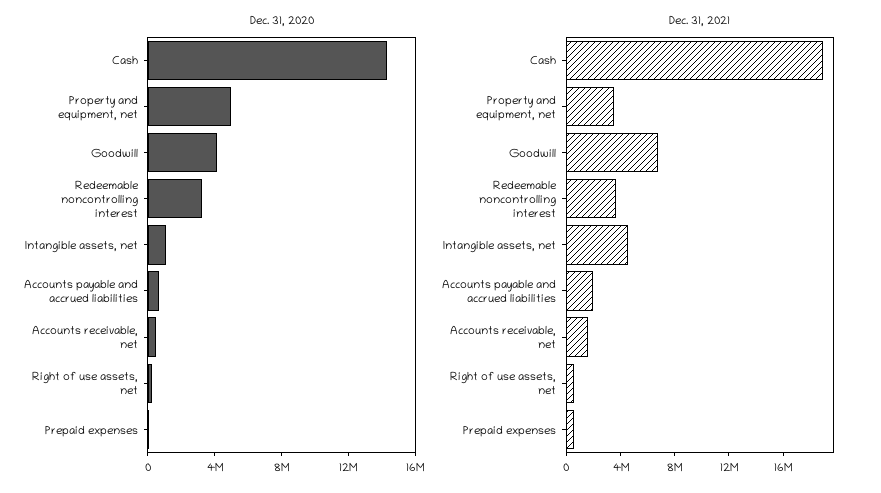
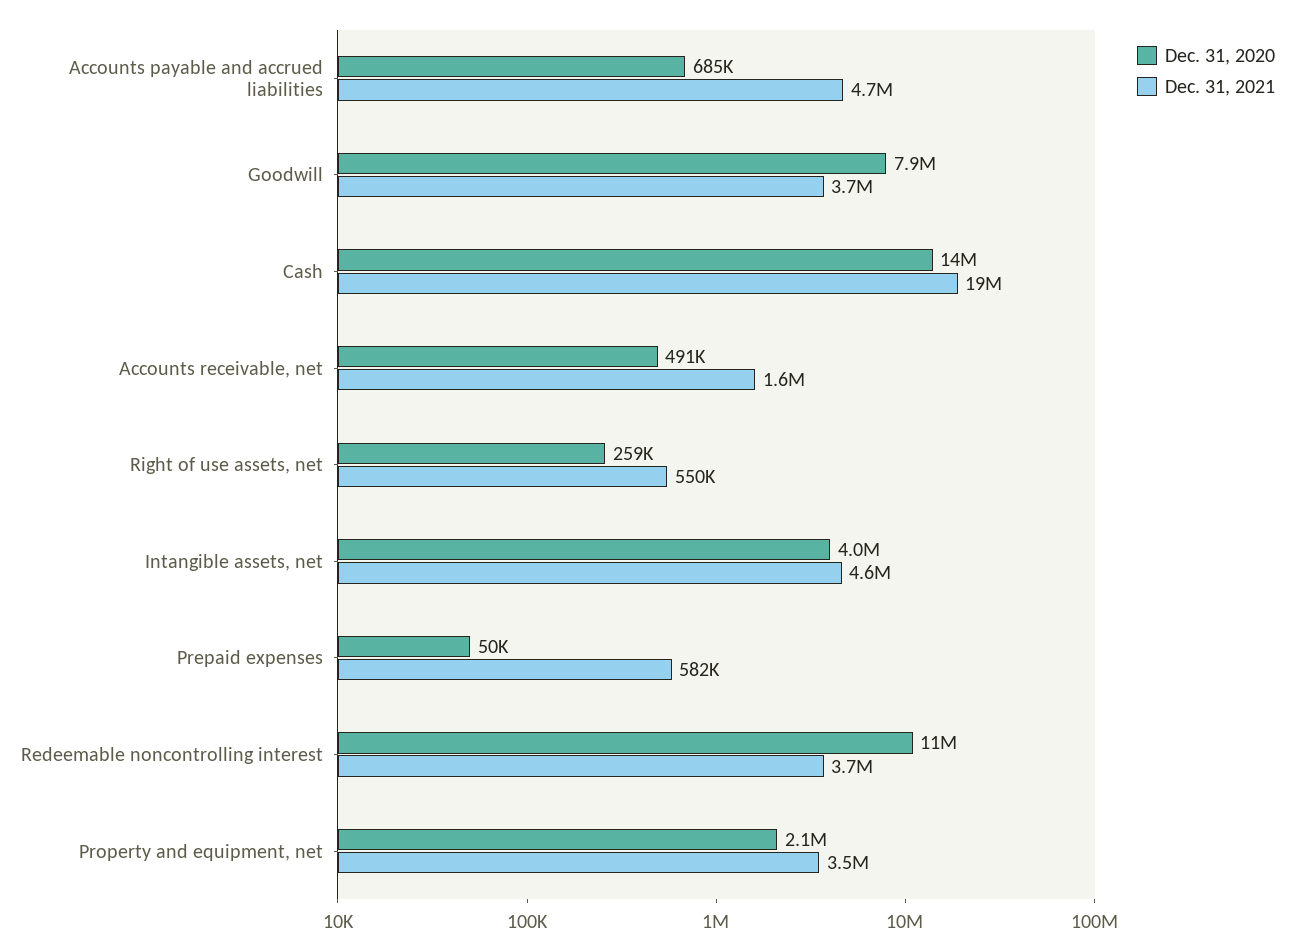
  {
    "Dec. 31, 2020": {
      "Cash": 14000000,
-     "Property and equipment, net": 5000000,
+     "Property and equipment, net": 2100000,
-     "Goodwill": 4000000,
+     "Goodwill": 7900000,
-     "Redeemable noncontrolling interest": 3000000,
+     "Redeemable noncontrolling interest": 11000000,
-     "Intangible assets, net": 1000000,
+     "Intangible assets, net": 4000000,
      "Accounts payable and accrued liabilities": 685000,
      "Accounts receivable, net": 491000,
      "Right of use assets, net": 259000,
      "Prepaid expenses": 50000
    },
    "Dec. 31, 2021": {
      "Cash": 19000000,
      "Property and equipment, net": 3500000,
-     "Goodwill": 7000000,
+     "Goodwill": 3700000,
      "Redeemable noncontrolling interest": 3700000,
      "Intangible assets, net": 4600000,
-     "Accounts payable and accrued liabilities": 2000000,
+     "Accounts payable and accrued liabilities": 4700000,
      "Accounts receivable, net": 1600000,
      "Right of use assets, net": 550000,
      "Prepaid expenses": 582000
    }
  }

